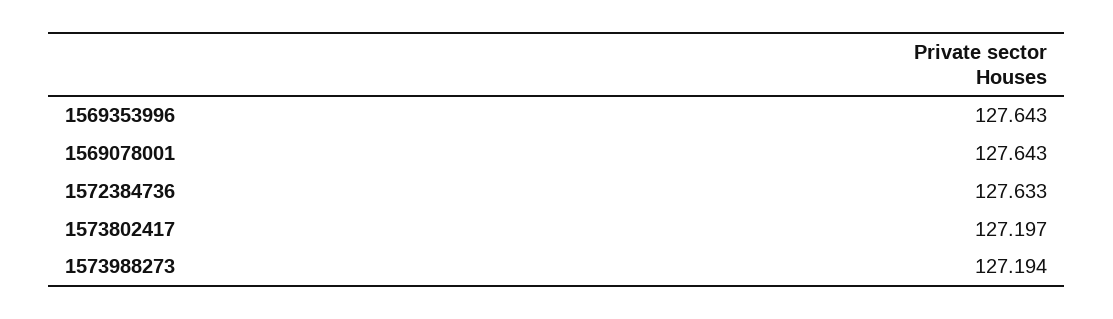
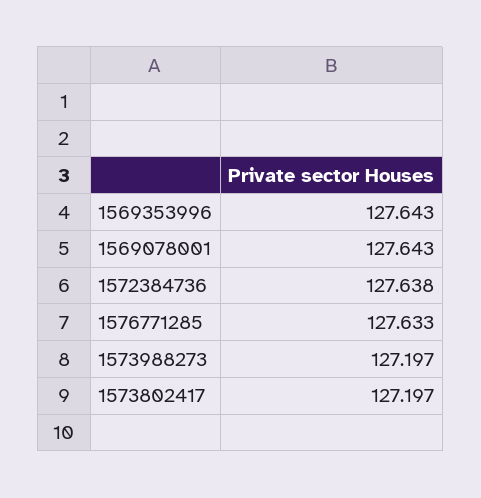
  {
    "1569353996": 127.643,
    "1569078001": 127.643,
-   "1572384736": 127.633,
+   "1572384736": 127.638,
    "1573802417": 127.197,
-   "1573988273": 127.194
+   "1573988273": 127.197,
+   "1576771285": 127.633
  }

